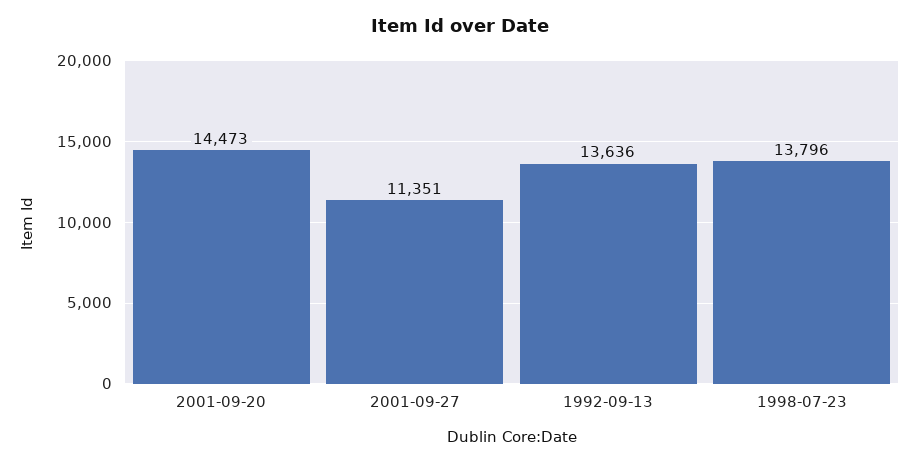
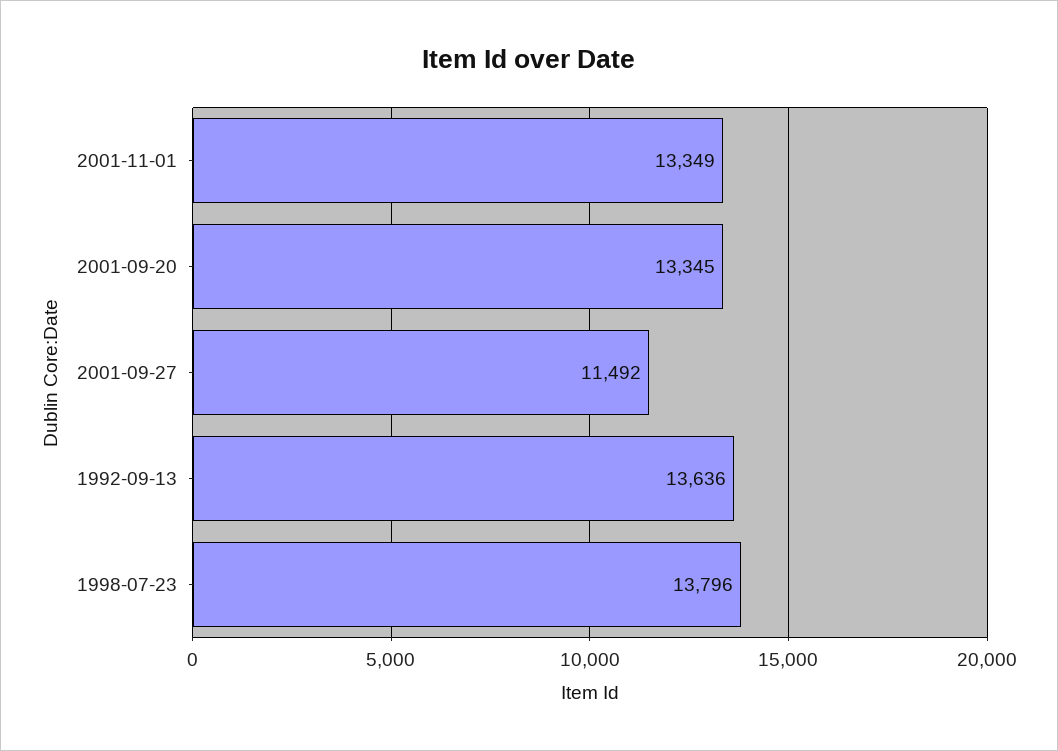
  {
-   "2001-09-20": 14473,
+   "2001-09-20": 13345,
-   "2001-09-27": 11351,
+   "2001-09-27": 11492,
    "1992-09-13": 13636,
-   "1998-07-23": 13796
+   "1998-07-23": 13796,
+   "2001-11-01": 13349
  }

